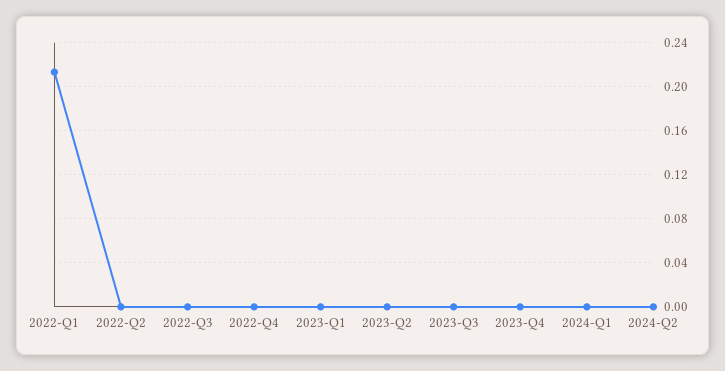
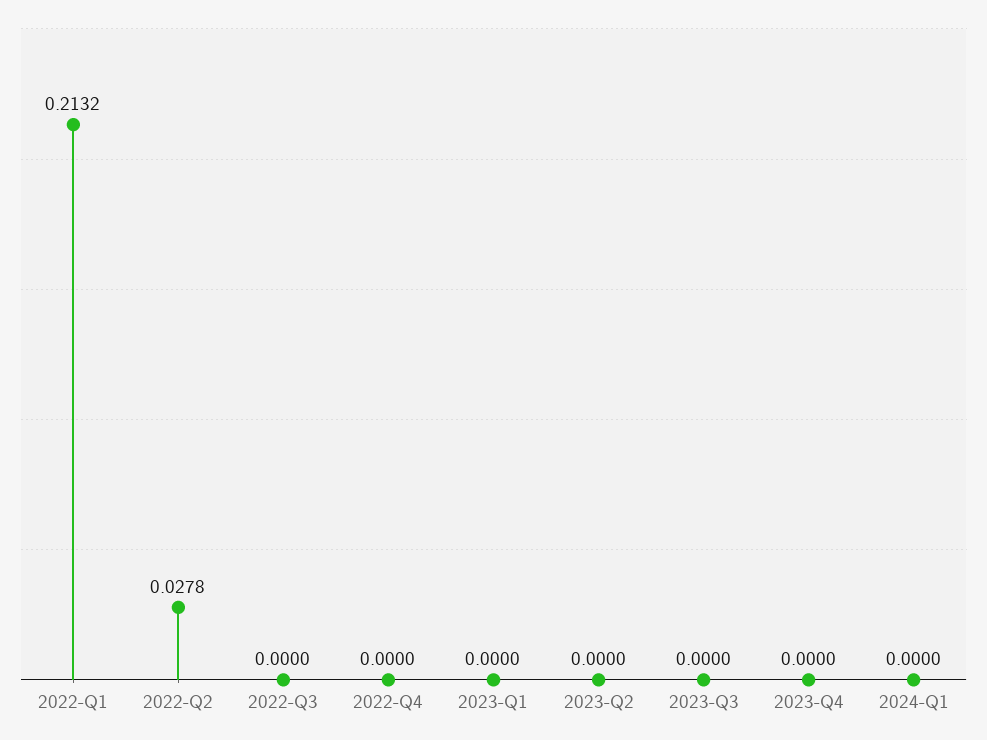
  {
    "2022-Q1": 0.2132,
-   "2022-Q2": 0,
+   "2022-Q2": 0.0278,
    "2022-Q3": 0,
    "2022-Q4": 0,
    "2023-Q1": 0,
    "2023-Q2": 0,
    "2023-Q3": 0,
    "2023-Q4": 0,
-   "2024-Q1": 0,
+   "2024-Q1": 0
-   "2024-Q2": 0
  }

